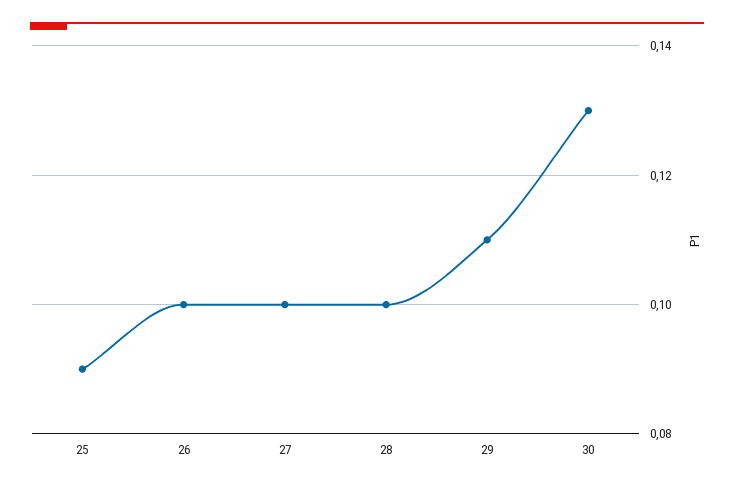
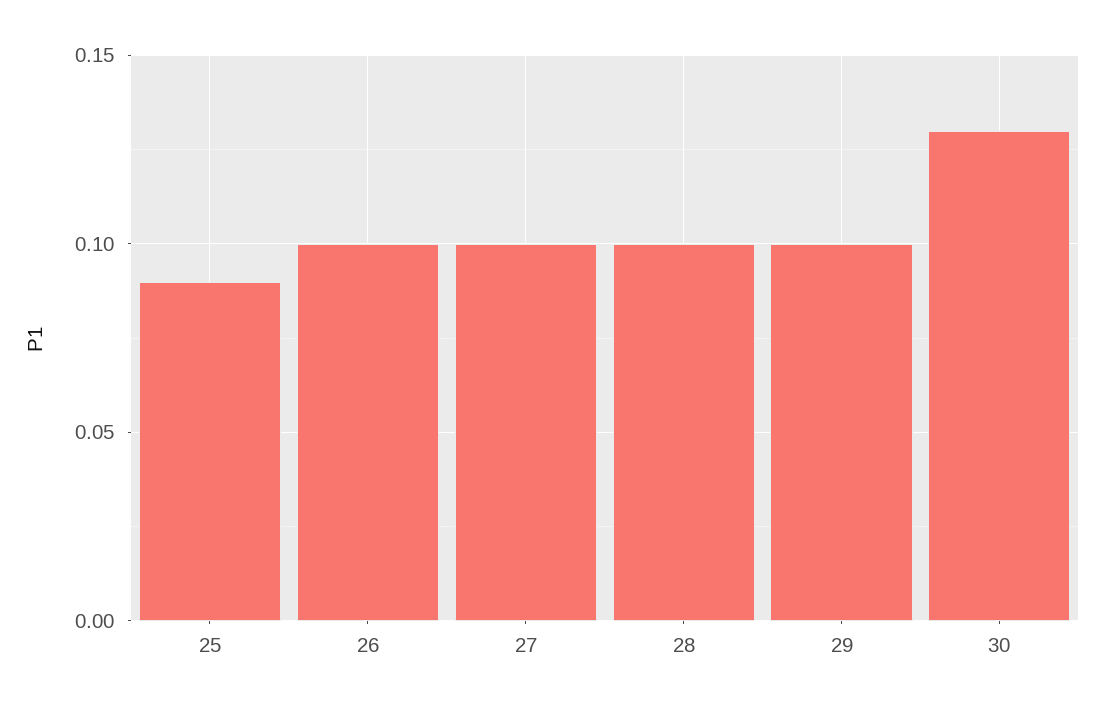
  {
    "25": 0.09,
    "26": 0.1,
    "27": 0.1,
    "28": 0.1,
-   "29": 0.11,
+   "29": 0.1,
    "30": 0.13
  }

